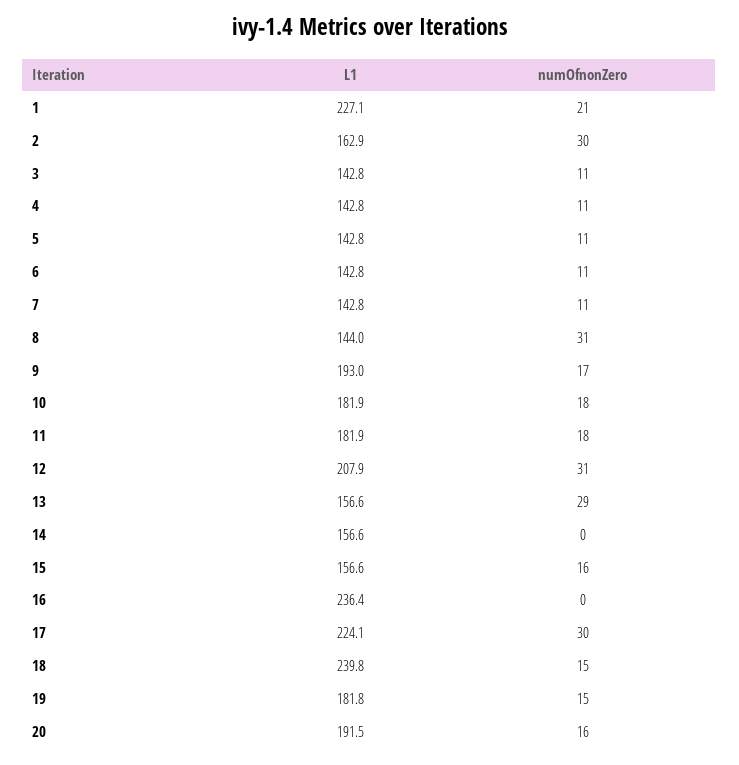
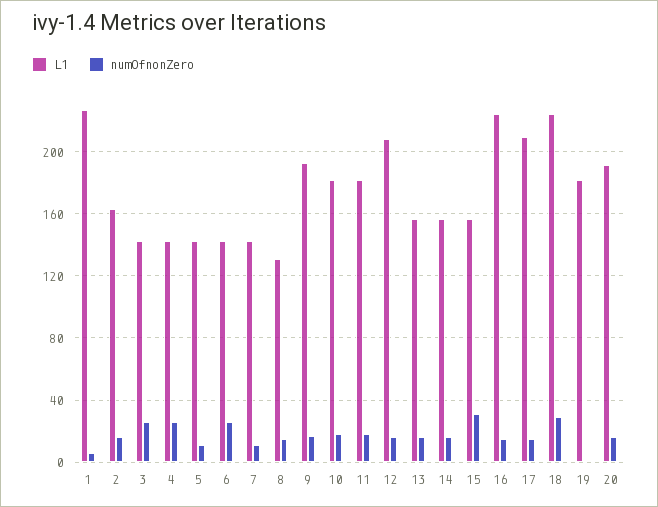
  {
    "L1": {
      "1": 227.1,
      "2": 162.9,
      "3": 142.8,
      "4": 142.8,
      "5": 142.8,
      "6": 142.8,
      "7": 142.8,
-     "8": 144,
+     "8": 130,
      "9": 193,
      "10": 181.9,
      "11": 181.9,
      "12": 207.9,
      "13": 156.6,
      "14": 156.6,
      "15": 156.6,
-     "16": 236.4,
+     "16": 225,
-     "17": 224.1,
+     "17": 210,
-     "18": 239.8,
+     "18": 225,
      "19": 181.8,
      "20": 191.5
    },
    "numOfnonZero": {
-     "1": 21,
+     "1": 5,
-     "2": 30,
+     "2": 15,
-     "3": 11,
+     "3": 25,
-     "4": 11,
+     "4": 25,
      "5": 11,
-     "6": 11,
+     "6": 25,
      "7": 11,
-     "8": 31,
+     "8": 15,
      "9": 17,
      "10": 18,
      "11": 18,
-     "12": 31,
+     "12": 15,
-     "13": 29,
+     "13": 15,
-     "14": 0,
+     "14": 15,
-     "15": 16,
+     "15": 30,
-     "16": 0,
+     "16": 15,
-     "17": 30,
+     "17": 15,
-     "18": 15,
+     "18": 30,
-     "19": 15,
+     "19": 0,
      "20": 16
    }
  }

